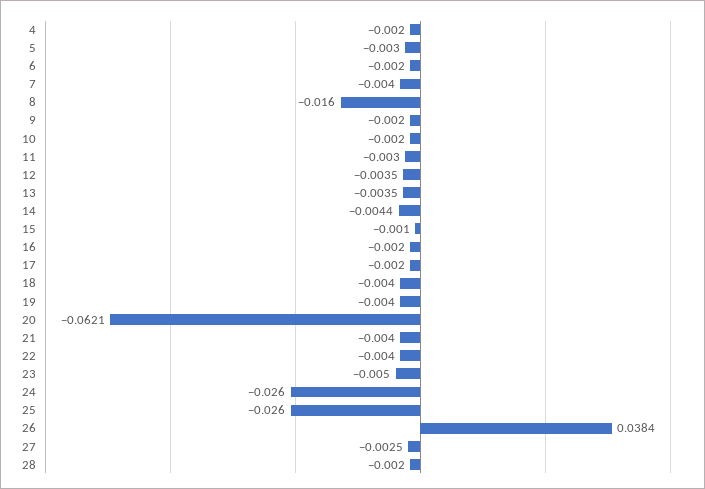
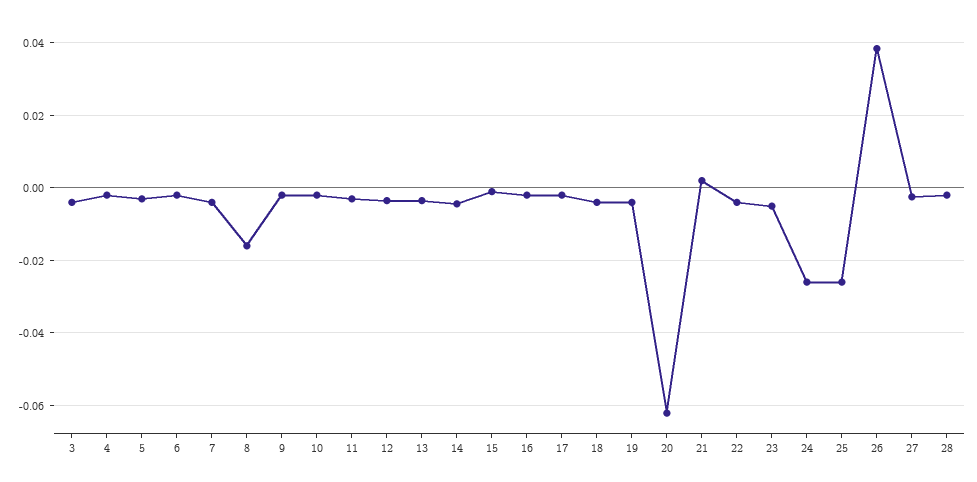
  {
    "4": -0.002,
    "5": -0.003,
    "6": -0.002,
    "7": -0.004,
    "8": -0.016,
    "9": -0.002,
    "10": -0.002,
    "11": -0.003,
    "12": -0.0035,
    "13": -0.0035,
    "14": -0.0044,
    "15": -0.001,
    "16": -0.002,
    "17": -0.002,
    "18": -0.004,
    "19": -0.004,
    "20": -0.0621,
-   "21": -0.004,
+   "21": 0.002,
    "22": -0.004,
    "23": -0.005,
    "24": -0.026,
    "25": -0.026,
    "26": 0.0384,
    "27": -0.0025,
-   "28": -0.002
+   "28": -0.002,
+   "3": -0.004
  }

